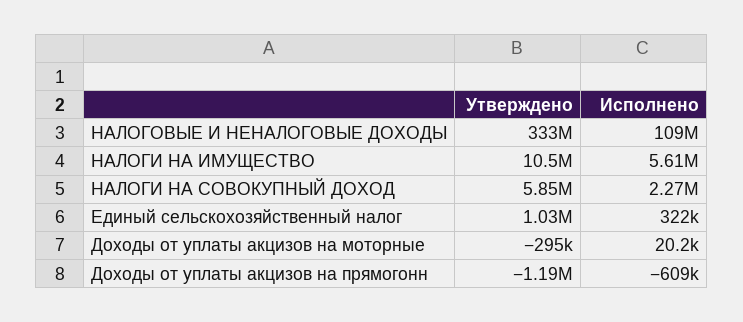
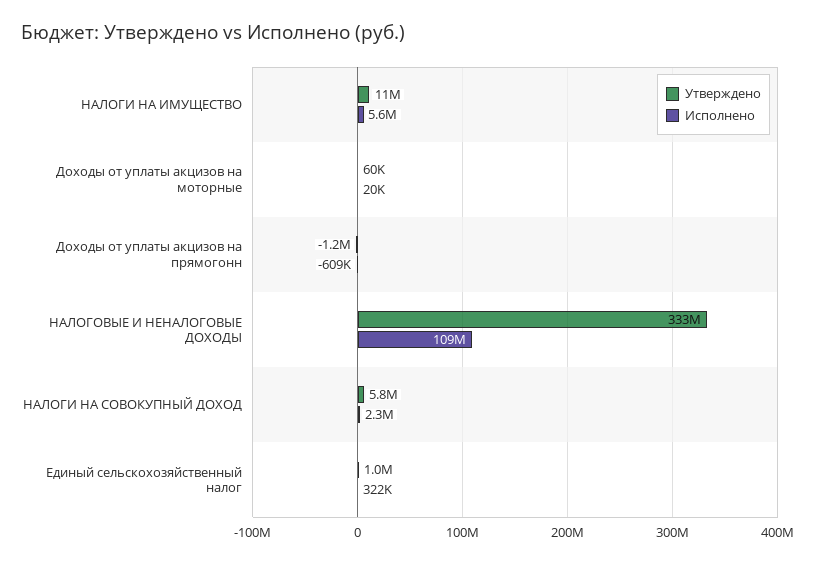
  {
    "Утверждено": {
      "НАЛОГОВЫЕ И НЕНАЛОГОВЫЕ ДОХОДЫ": 333000000,
      "НАЛОГИ НА ИМУЩЕСТВО": 10500000,
      "НАЛОГИ НА СОВОКУПНЫЙ ДОХОД": 5850000,
      "Единый сельскохозяйственный налог": 1030000,
-     "Доходы от уплаты акцизов на моторные": -295000,
+     "Доходы от уплаты акцизов на моторные": 60000,
      "Доходы от уплаты акцизов на прямогонн": -1190000
    },
    "Исполнено": {
      "НАЛОГОВЫЕ И НЕНАЛОГОВЫЕ ДОХОДЫ": 109000000,
      "НАЛОГИ НА ИМУЩЕСТВО": 5610000,
      "НАЛОГИ НА СОВОКУПНЫЙ ДОХОД": 2270000,
      "Единый сельскохозяйственный налог": 322000,
      "Доходы от уплаты акцизов на моторные": 20200,
      "Доходы от уплаты акцизов на прямогонн": -609000
    }
  }

